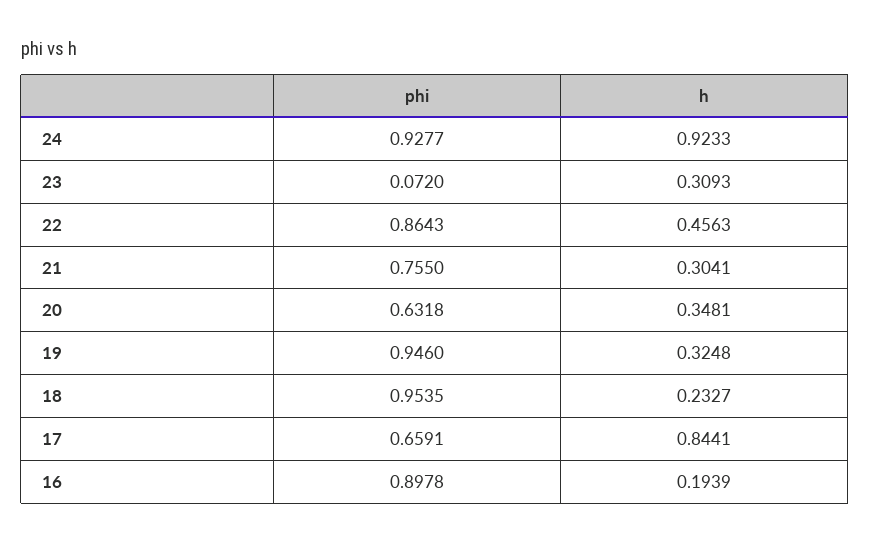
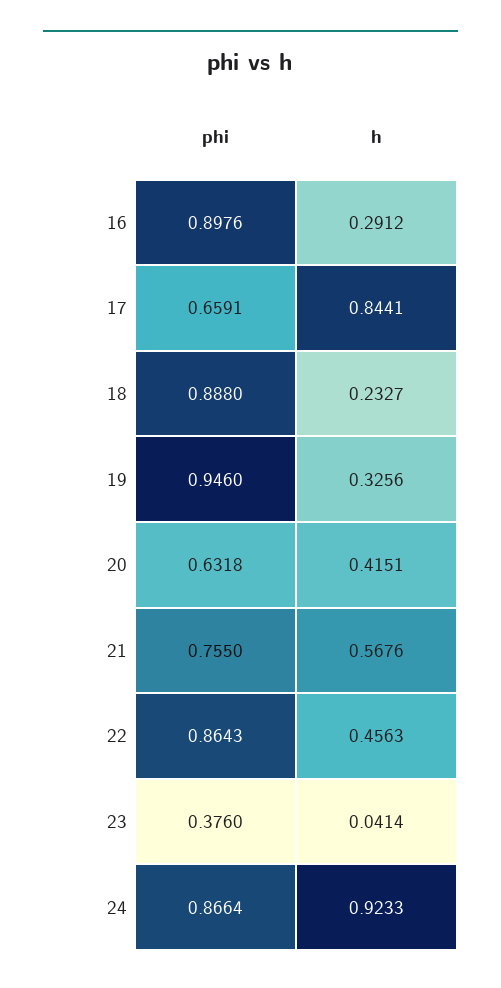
  {
    "phi": {
-     "24": 0.9277,
+     "24": 0.8664,
-     "23": 0.072,
+     "23": 0.376,
      "22": 0.8643,
      "21": 0.755,
      "20": 0.6318,
      "19": 0.946,
-     "18": 0.9535,
+     "18": 0.888,
      "17": 0.6591,
-     "16": 0.8978
+     "16": 0.8976
    },
    "h": {
      "24": 0.9233,
-     "23": 0.3093,
+     "23": 0.0414,
      "22": 0.4563,
-     "21": 0.3041,
+     "21": 0.5676,
-     "20": 0.3481,
+     "20": 0.4151,
-     "19": 0.3248,
+     "19": 0.3256,
      "18": 0.2327,
      "17": 0.8441,
-     "16": 0.1939
+     "16": 0.2912
    }
  }

